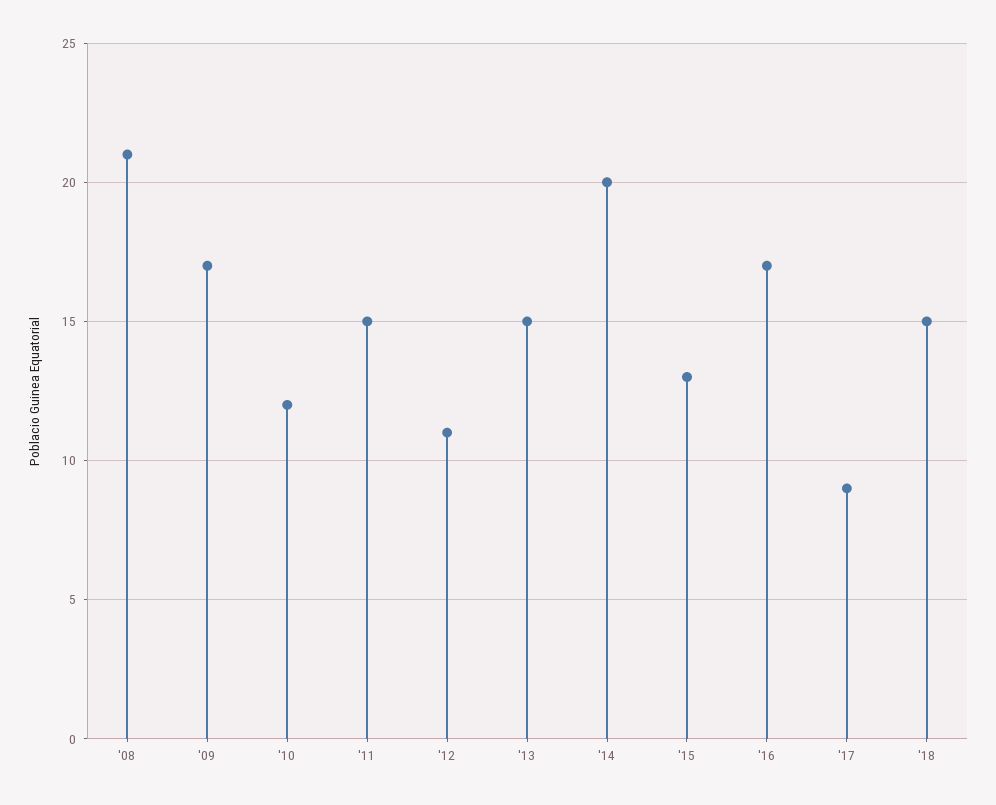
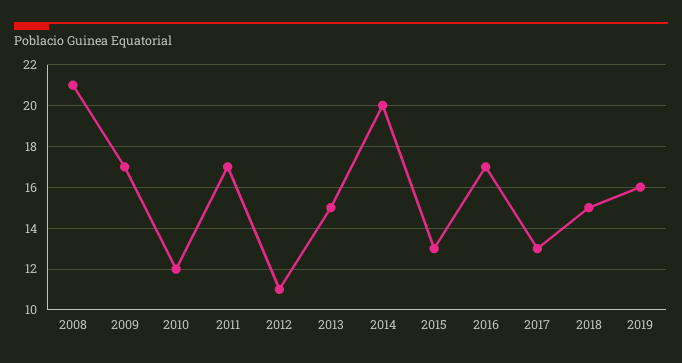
  {
    "'08": 21,
    "'09": 17,
    "'10": 12,
-   "'11": 15,
+   "'11": 17,
    "'12": 11,
    "'13": 15,
    "'14": 20,
    "'15": 13,
    "'16": 17,
-   "'17": 9,
+   "'17": 13,
-   "'18": 15
+   "'18": 15,
+   "2019": 16
  }

